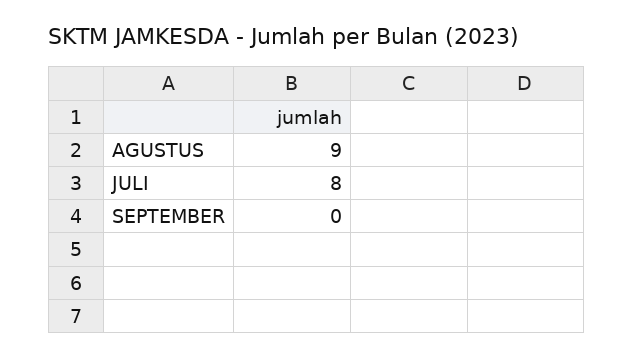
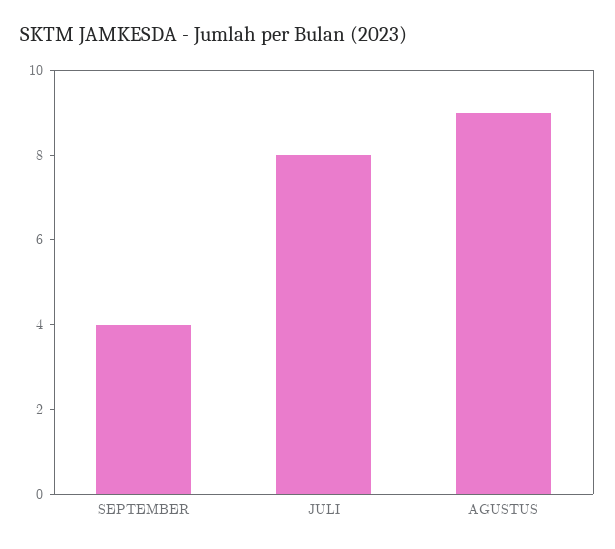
  {
    "AGUSTUS": 9,
    "JULI": 8,
-   "SEPTEMBER": 0
+   "SEPTEMBER": 4
  }

